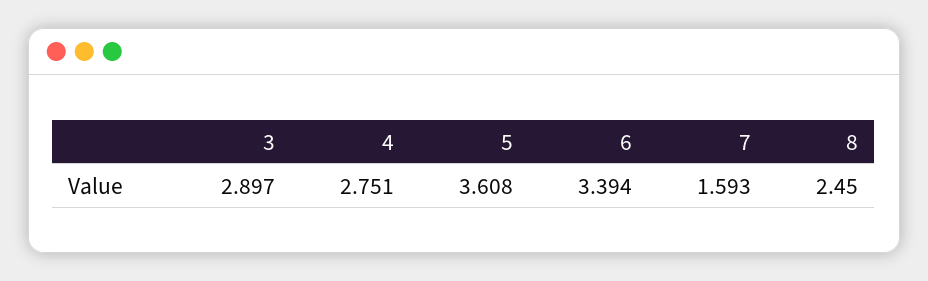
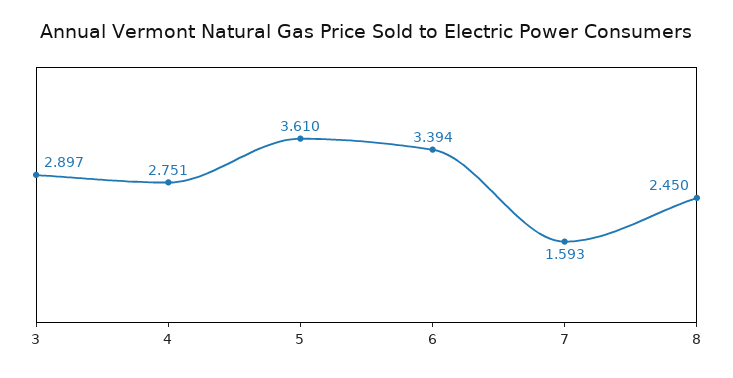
  {
    "3": 2.897,
    "4": 2.751,
-   "5": 3.608,
+   "5": 3.61,
    "6": 3.394,
    "7": 1.593,
    "8": 2.45
  }

